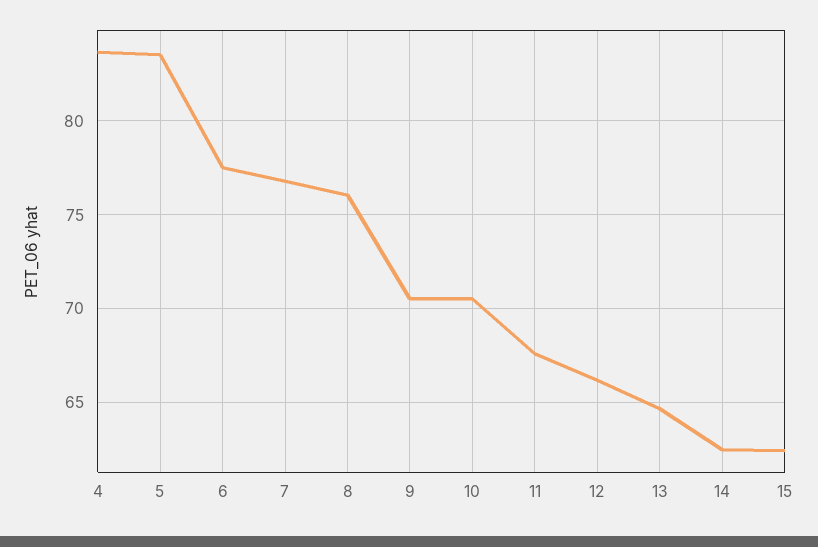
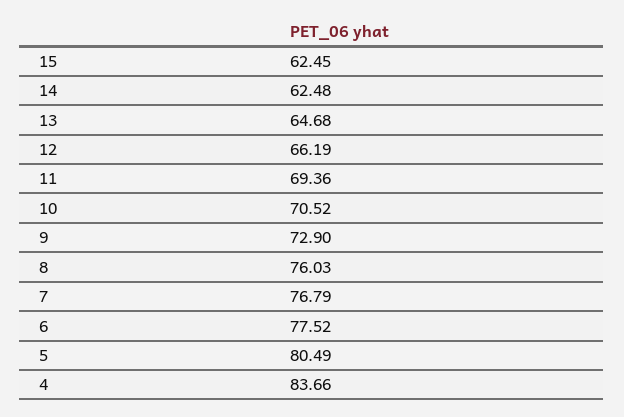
  {
    "4": 83.66,
-   "5": 83.5,
+   "5": 80.49,
    "6": 77.52,
    "7": 76.79,
    "8": 76.03,
-   "9": 70.5,
+   "9": 72.9,
    "10": 70.52,
-   "11": 67.5,
+   "11": 69.36,
    "12": 66.19,
    "13": 64.68,
    "14": 62.48,
    "15": 62.45
  }

